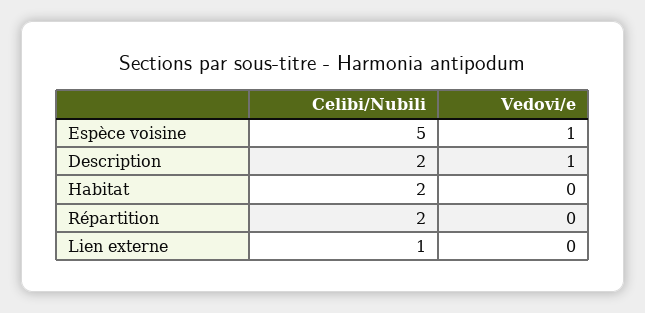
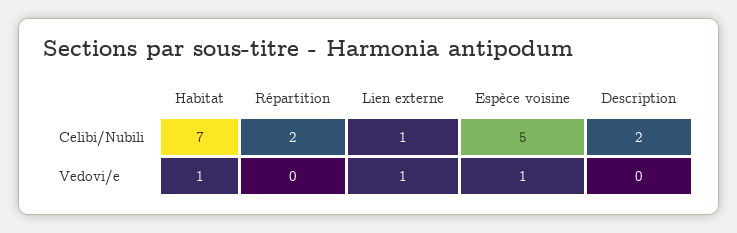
  {
    "Celibi/Nubili": {
      "Espèce voisine": 5,
      "Description": 2,
-     "Habitat": 2,
+     "Habitat": 7,
      "Répartition": 2,
      "Lien externe": 1
    },
    "Vedovi/e": {
      "Espèce voisine": 1,
-     "Description": 1,
+     "Description": 0,
-     "Habitat": 0,
+     "Habitat": 1,
      "Répartition": 0,
-     "Lien externe": 0
+     "Lien externe": 1
    }
  }

